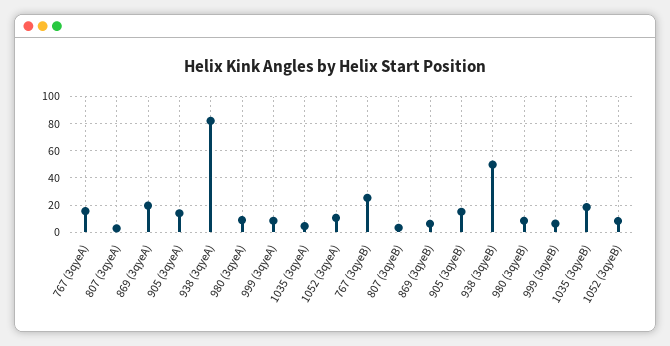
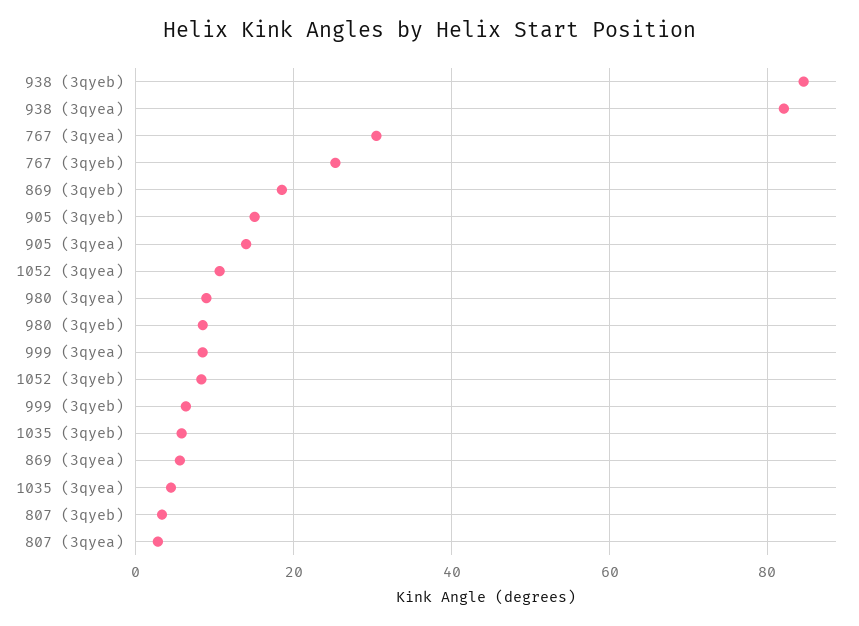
  {
-   "767 (3qyeA)": 15,
+   "767 (3qyeA)": 30,
    "807 (3qyeA)": 2,
-   "869 (3qyeA)": 20,
+   "869 (3qyeA)": 6,
    "905 (3qyeA)": 14,
    "938 (3qyeA)": 82,
    "980 (3qyeA)": 8,
    "999 (3qyeA)": 8,
    "1035 (3qyeA)": 4,
    "1052 (3qyeA)": 10,
    "767 (3qyeB)": 26,
    "807 (3qyeB)": 4,
-   "869 (3qyeB)": 5,
+   "869 (3qyeB)": 18,
    "905 (3qyeB)": 16,
-   "938 (3qyeB)": 50,
+   "938 (3qyeB)": 84,
    "980 (3qyeB)": 8,
    "999 (3qyeB)": 6,
-   "1035 (3qyeB)": 20,
+   "1035 (3qyeB)": 6,
    "1052 (3qyeB)": 8
  }

